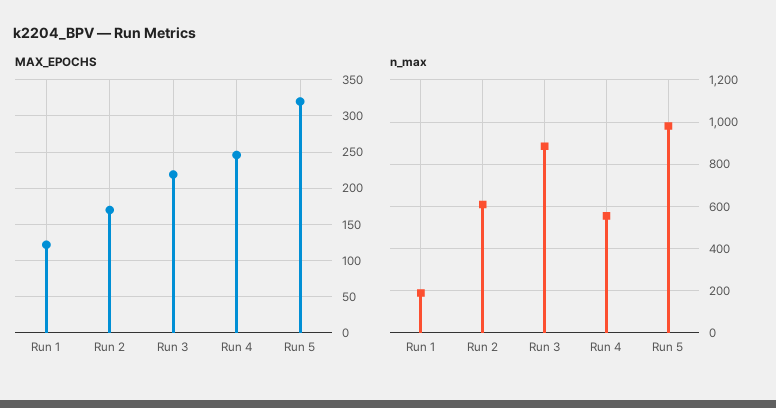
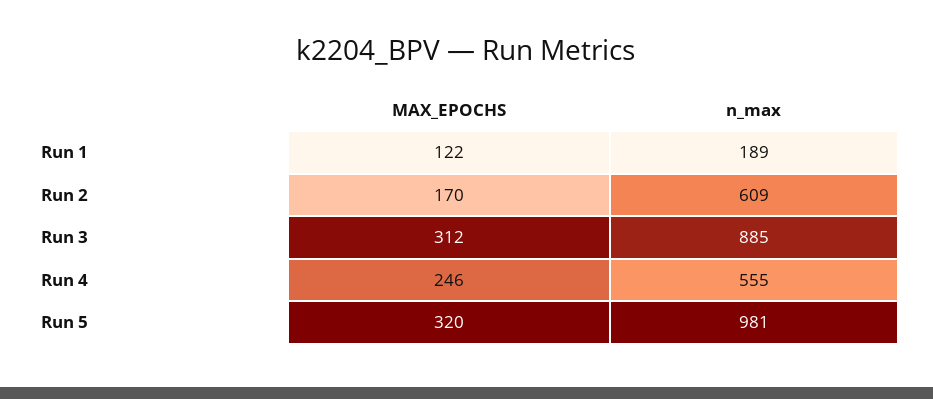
  {
    "MAX_EPOCHS": {
      "Run 1": 122,
      "Run 2": 170,
-     "Run 3": 220,
+     "Run 3": 312,
      "Run 4": 246,
      "Run 5": 320
    },
    "n_max": {
      "Run 1": 189,
      "Run 2": 609,
      "Run 3": 885,
      "Run 4": 555,
      "Run 5": 981
    }
  }

